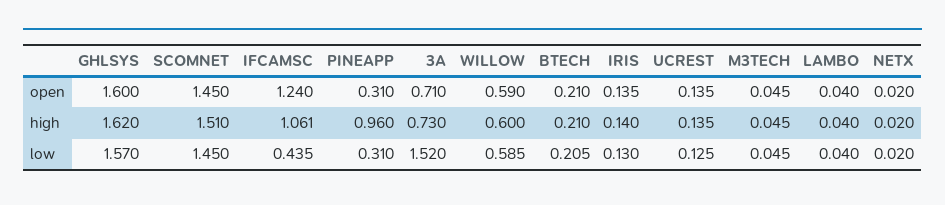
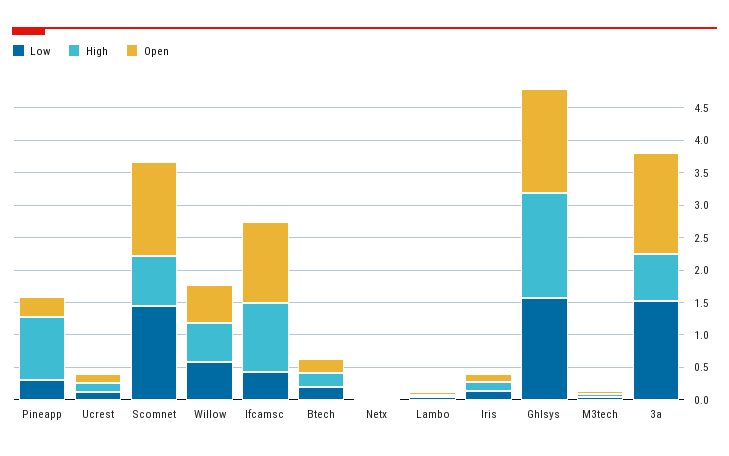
  {
    "open": {
      "GHLSYS": 1.6,
      "SCOMNET": 1.45,
      "IFCAMSC": 1.24,
      "PINEAPP": 0.31,
-     "3A": 0.71,
+     "3A": 1.5,
      "WILLOW": 0.59,
      "BTECH": 0.21,
      "IRIS": 0.135,
      "UCREST": 0.135,
      "M3TECH": 0.045,
      "LAMBO": 0.04,
      "NETX": 0.02
    },
    "high": {
      "GHLSYS": 1.62,
-     "SCOMNET": 1.51,
+     "SCOMNET": 0.75,
      "IFCAMSC": 1.061,
      "PINEAPP": 0.96,
      "3A": 0.73,
      "WILLOW": 0.6,
      "BTECH": 0.21,
      "IRIS": 0.14,
      "UCREST": 0.135,
      "M3TECH": 0.045,
      "LAMBO": 0.04,
      "NETX": 0.02
    },
    "low": {
      "GHLSYS": 1.57,
      "SCOMNET": 1.45,
      "IFCAMSC": 0.435,
      "PINEAPP": 0.31,
      "3A": 1.52,
      "WILLOW": 0.585,
      "BTECH": 0.205,
      "IRIS": 0.13,
      "UCREST": 0.125,
      "M3TECH": 0.045,
      "LAMBO": 0.04,
      "NETX": 0.02
    }
  }

